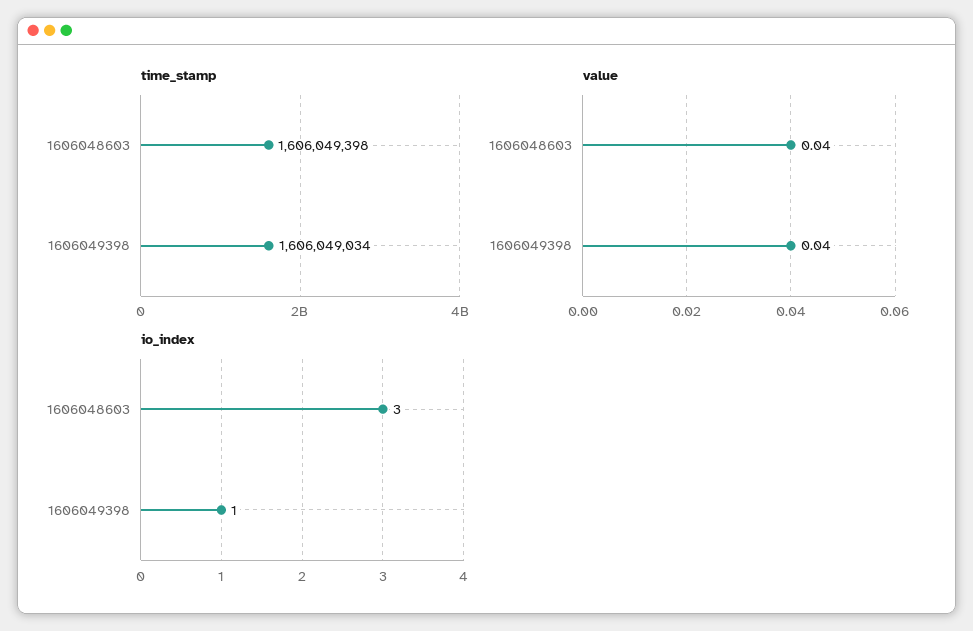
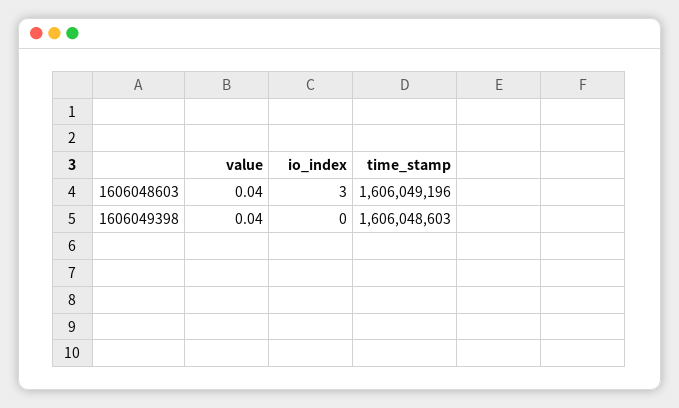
  {
    "time_stamp": {
-     "1606048603": 1606049398,
+     "1606048603": 1606049196,
-     "1606049398": 1606049034
+     "1606049398": 1606048603
    },
    "value": {
      "1606048603": 0.04,
      "1606049398": 0.04
    },
    "io_index": {
      "1606048603": 3,
-     "1606049398": 1
+     "1606049398": 0
    }
  }

